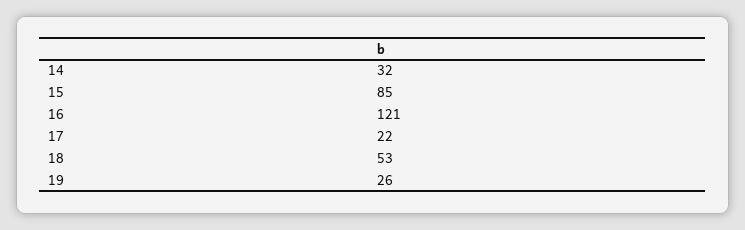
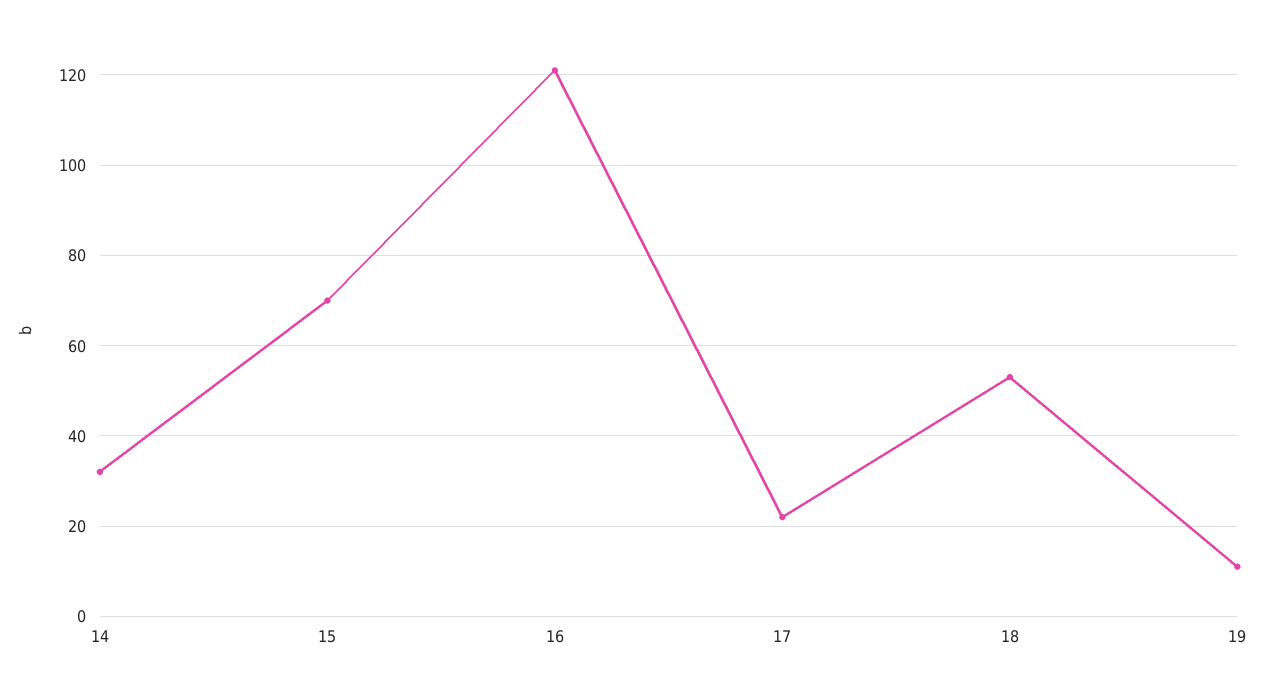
  {
    "14": 32,
-   "15": 85,
+   "15": 70,
    "16": 121,
    "17": 22,
    "18": 53,
-   "19": 26
+   "19": 10
  }

